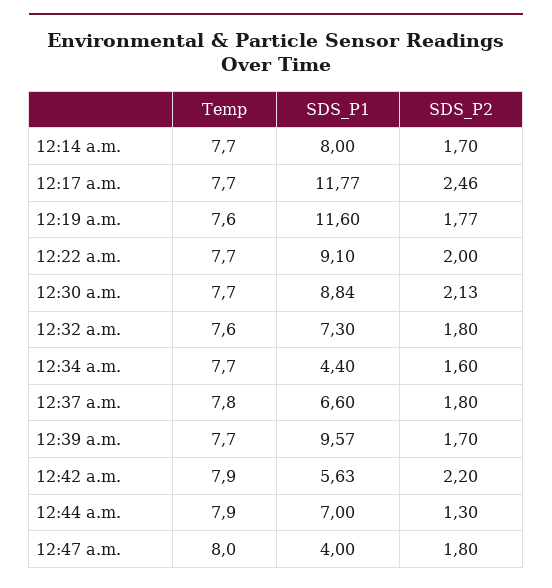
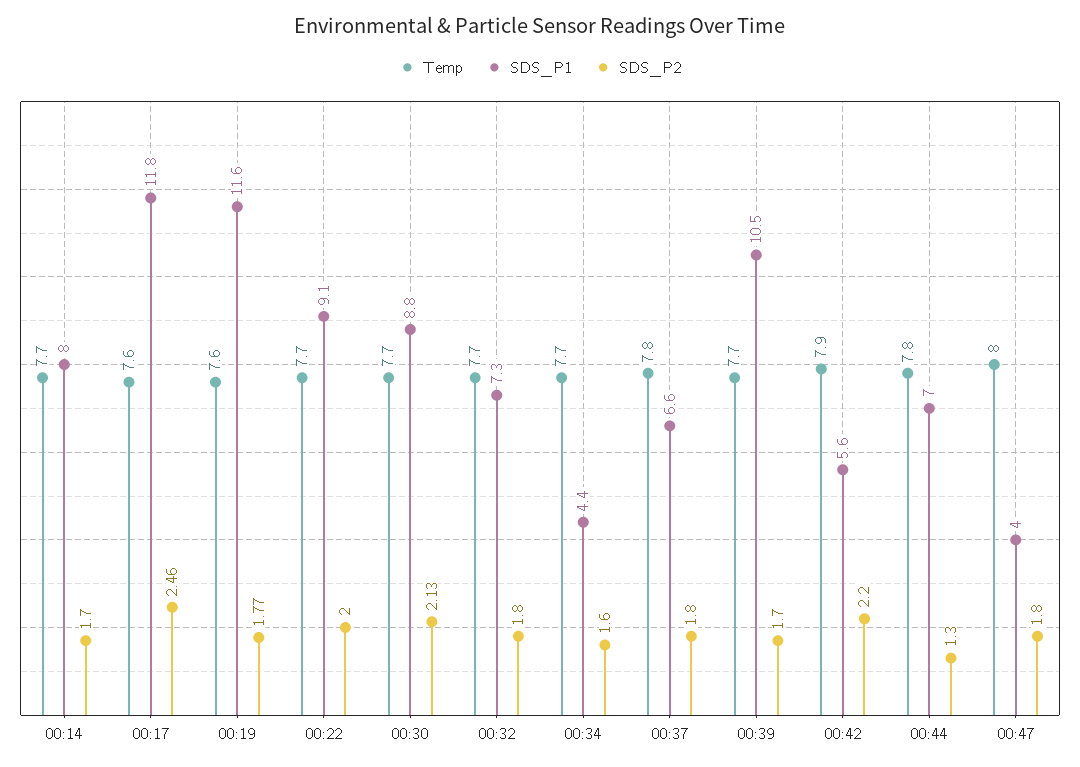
  {
    "Temp": {
      "12:14 a.m.": 7.7,
-     "12:17 a.m.": 7.7,
+     "12:17 a.m.": 7.6,
      "12:19 a.m.": 7.6,
      "12:22 a.m.": 7.7,
      "12:30 a.m.": 7.7,
-     "12:32 a.m.": 7.6,
+     "12:32 a.m.": 7.7,
      "12:34 a.m.": 7.7,
      "12:37 a.m.": 7.8,
      "12:39 a.m.": 7.7,
      "12:42 a.m.": 7.9,
-     "12:44 a.m.": 7.9,
+     "12:44 a.m.": 7.8,
      "12:47 a.m.": 8
    },
    "SDS_P1": {
      "12:14 a.m.": 8,
      "12:17 a.m.": 11.77,
      "12:19 a.m.": 11.6,
      "12:22 a.m.": 9.1,
      "12:30 a.m.": 8.84,
      "12:32 a.m.": 7.3,
      "12:34 a.m.": 4.4,
      "12:37 a.m.": 6.6,
-     "12:39 a.m.": 9.57,
+     "12:39 a.m.": 10.5,
      "12:42 a.m.": 5.63,
      "12:44 a.m.": 7,
      "12:47 a.m.": 4
    },
    "SDS_P2": {
      "12:14 a.m.": 1.7,
      "12:17 a.m.": 2.46,
      "12:19 a.m.": 1.77,
      "12:22 a.m.": 2,
      "12:30 a.m.": 2.13,
      "12:32 a.m.": 1.8,
      "12:34 a.m.": 1.6,
      "12:37 a.m.": 1.8,
      "12:39 a.m.": 1.7,
      "12:42 a.m.": 2.2,
      "12:44 a.m.": 1.3,
      "12:47 a.m.": 1.8
    }
  }

